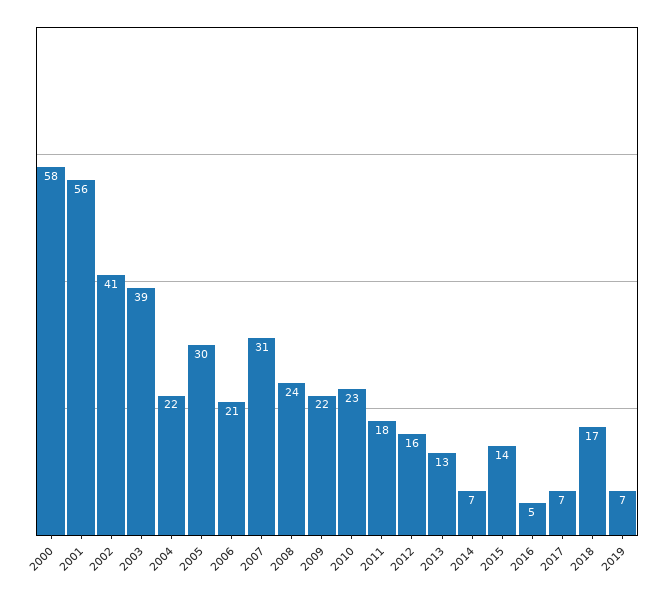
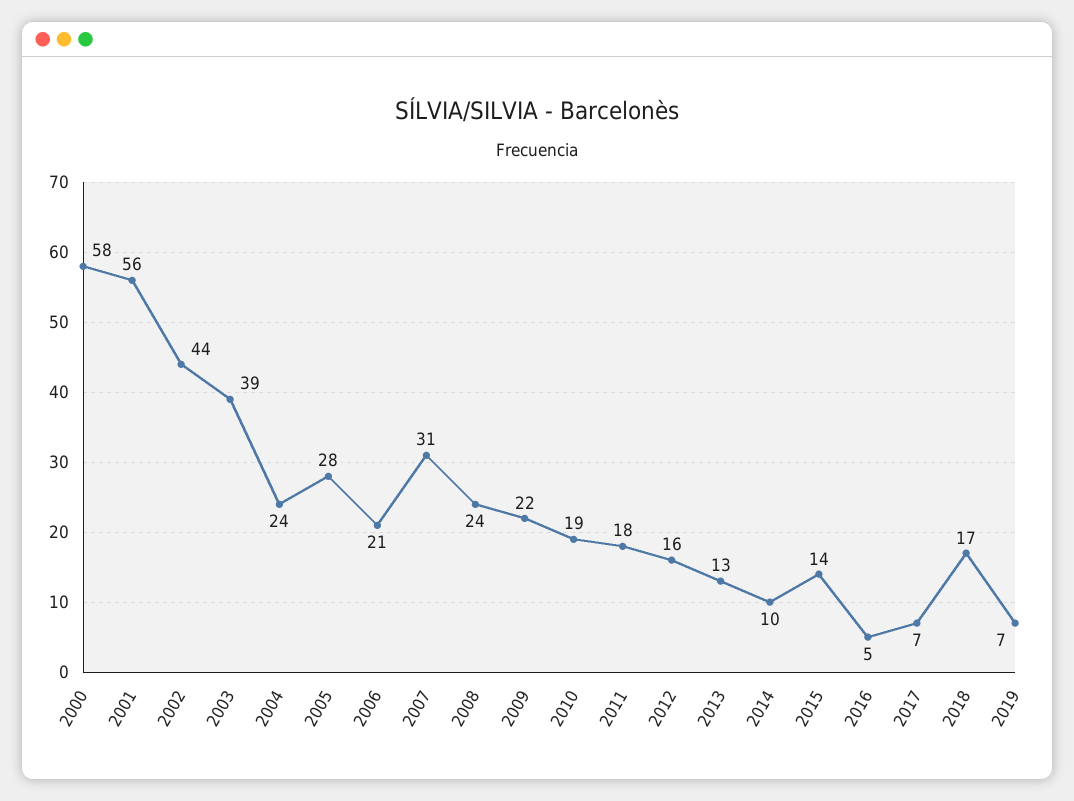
  {
    "2000": 58,
    "2001": 56,
-   "2002": 41,
+   "2002": 44,
    "2003": 39,
-   "2004": 22,
+   "2004": 24,
-   "2005": 30,
+   "2005": 28,
    "2006": 21,
    "2007": 31,
    "2008": 24,
    "2009": 22,
-   "2010": 23,
+   "2010": 19,
    "2011": 18,
    "2012": 16,
    "2013": 13,
-   "2014": 7,
+   "2014": 10,
    "2015": 14,
    "2016": 5,
    "2017": 7,
    "2018": 17,
    "2019": 7
  }

